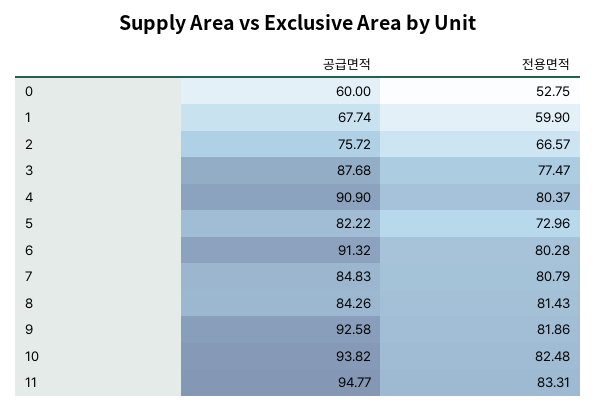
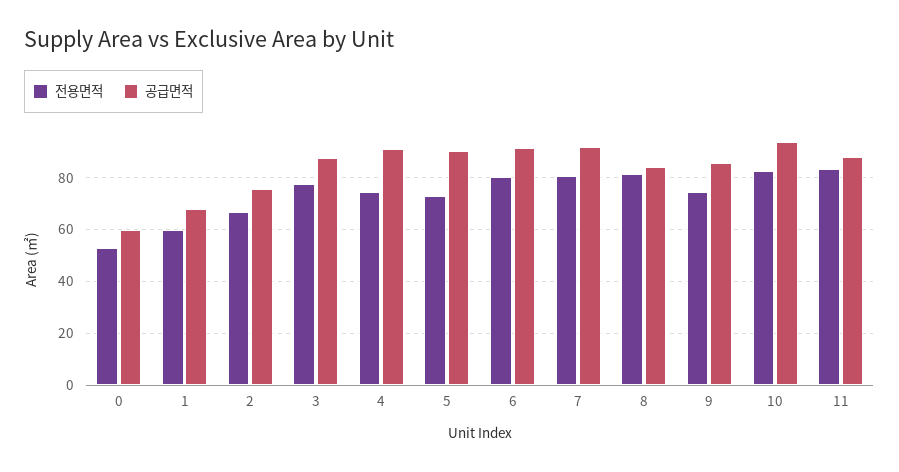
  {
    "공급면적": {
      "0": 60,
      "1": 67.74,
      "2": 75.72,
      "3": 87.68,
      "4": 90.9,
-     "5": 82.22,
+     "5": 90,
      "6": 91.32,
-     "7": 84.83,
+     "7": 92.5,
      "8": 84.26,
-     "9": 92.58,
+     "9": 85,
      "10": 93.82,
-     "11": 94.77
+     "11": 87.5
    },
    "전용면적": {
      "0": 52.75,
      "1": 59.9,
      "2": 66.57,
      "3": 77.47,
-     "4": 80.37,
+     "4": 75,
      "5": 72.96,
      "6": 80.28,
      "7": 80.79,
      "8": 81.43,
-     "9": 81.86,
+     "9": 75,
      "10": 82.48,
      "11": 83.31
    }
  }

